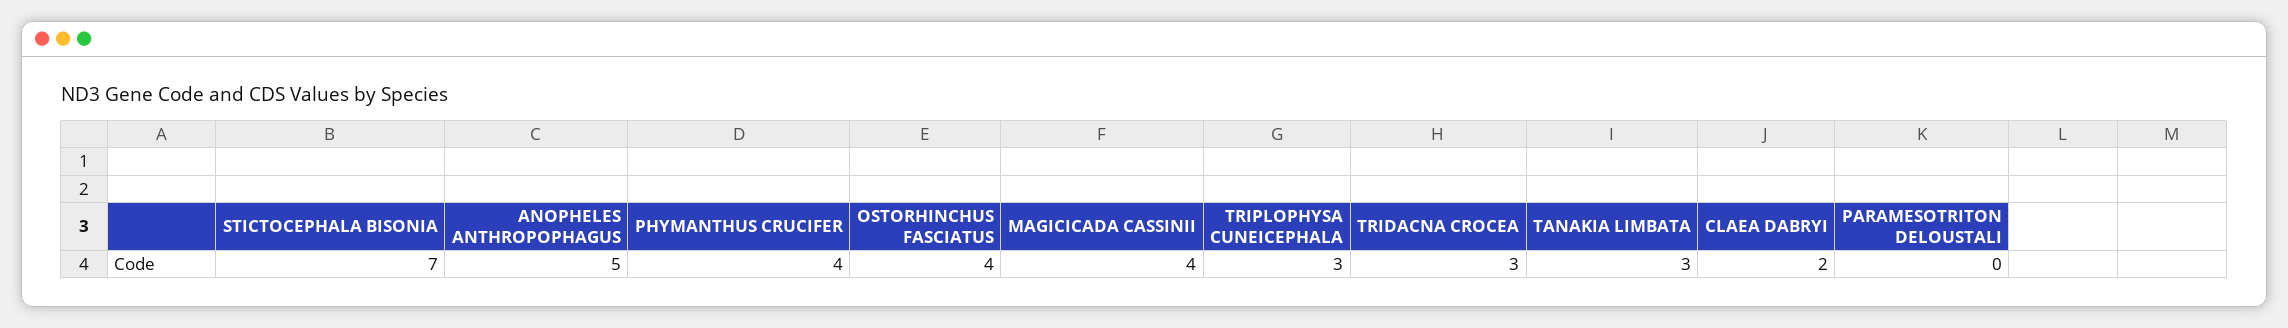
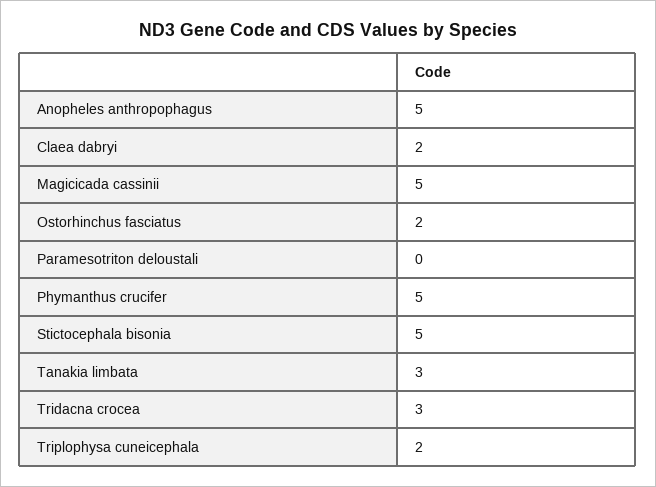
  {
-   "STICTOCEPHALA BISONIA": 7,
+   "STICTOCEPHALA BISONIA": 5,
    "ANOPHELES ANTHROPOPHAGUS": 5,
-   "PHYMANTHUS CRUCIFER": 4,
+   "PHYMANTHUS CRUCIFER": 5,
-   "OSTORHINCHUS FASCIATUS": 4,
+   "OSTORHINCHUS FASCIATUS": 2,
-   "MAGICICADA CASSINII": 4,
+   "MAGICICADA CASSINII": 5,
-   "TRIPLOPHYSA CUNEICEPHALA": 3,
+   "TRIPLOPHYSA CUNEICEPHALA": 2,
    "TRIDACNA CROCEA": 3,
    "TANAKIA LIMBATA": 3,
    "CLAEA DABRYI": 2,
    "PARAMESOTRITON DELOUSTALI": 0
  }

